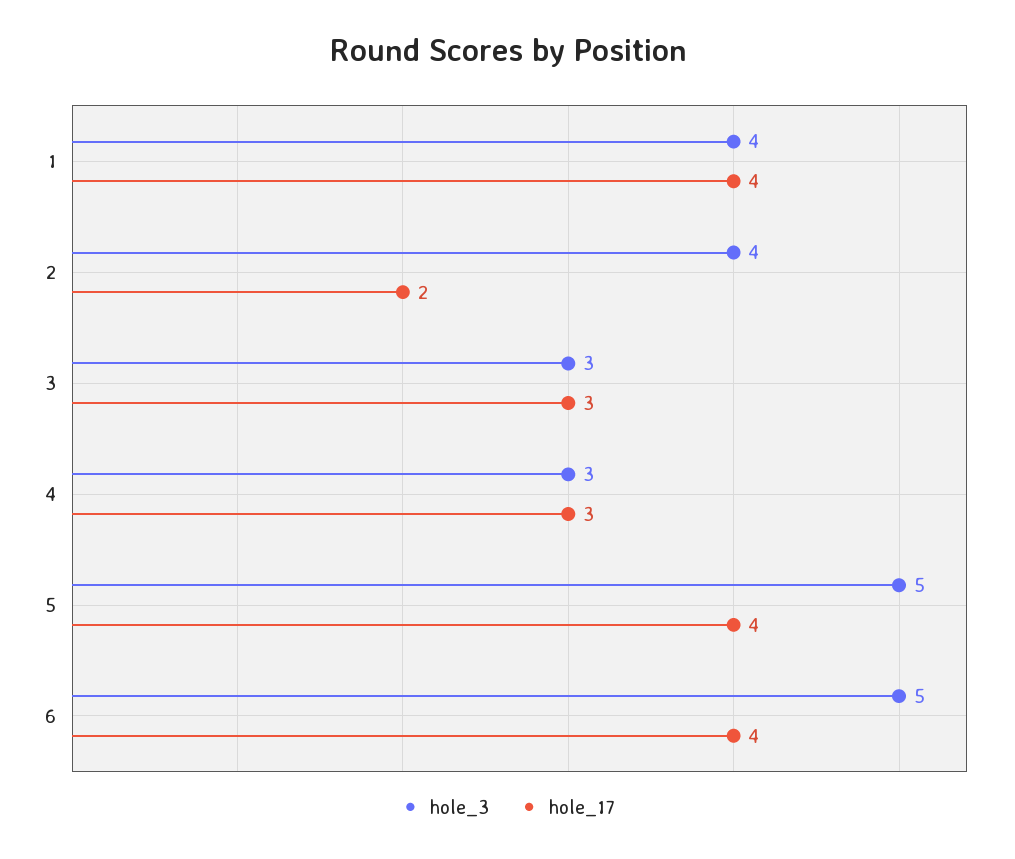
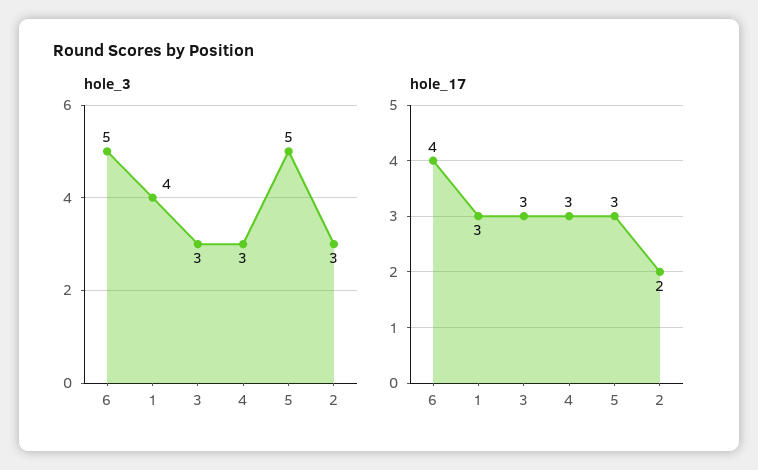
  {
    "hole_3": {
      "1": 4,
-     "2": 4,
+     "2": 3,
      "3": 3,
      "4": 3,
      "5": 5,
      "6": 5
    },
    "hole_17": {
-     "1": 4,
+     "1": 3,
      "2": 2,
      "3": 3,
      "4": 3,
-     "5": 4,
+     "5": 3,
      "6": 4
    }
  }

